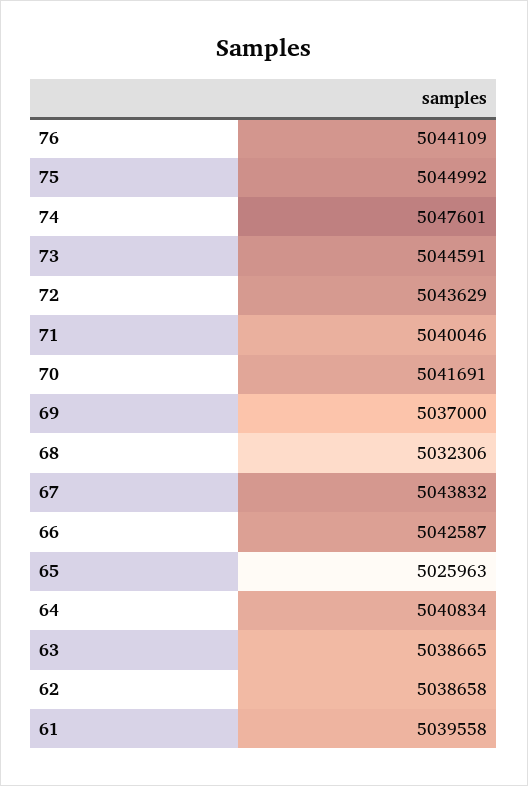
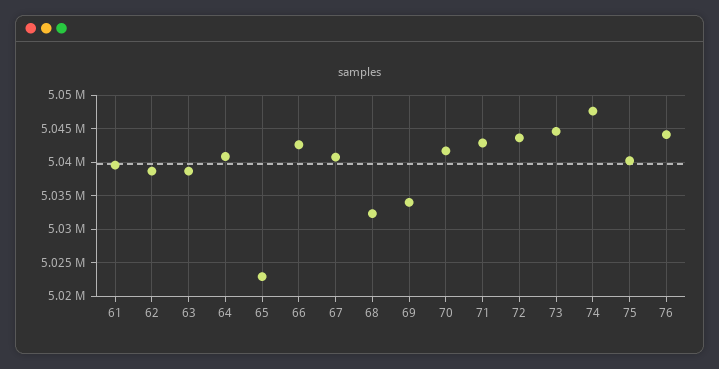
  {
    "76": 5044109,
-   "75": 5044992,
+   "75": 5040000,
    "74": 5047601,
    "73": 5044591,
    "72": 5043629,
-   "71": 5040046,
+   "71": 5043000,
    "70": 5041691,
-   "69": 5037000,
+   "69": 5034000,
    "68": 5032306,
-   "67": 5043832,
+   "67": 5041000,
    "66": 5042587,
-   "65": 5025963,
+   "65": 5023000,
    "64": 5040834,
    "63": 5038665,
    "62": 5038658,
    "61": 5039558
  }

